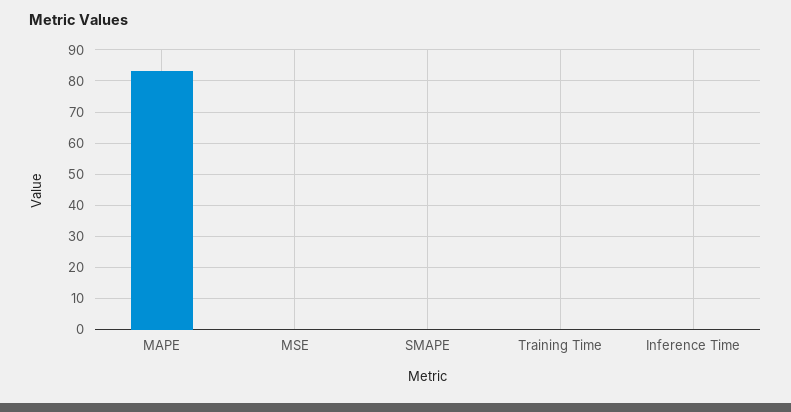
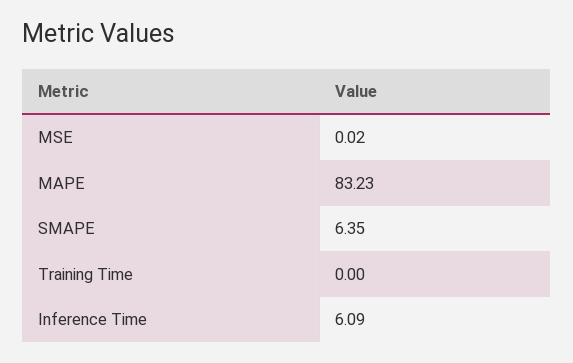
  {
    "MAPE": 83.23,
    "MSE": 0.02,
-   "SMAPE": 0,
+   "SMAPE": 6.35,
    "Training Time": 0,
-   "Inference Time": 0
+   "Inference Time": 6.09
  }

